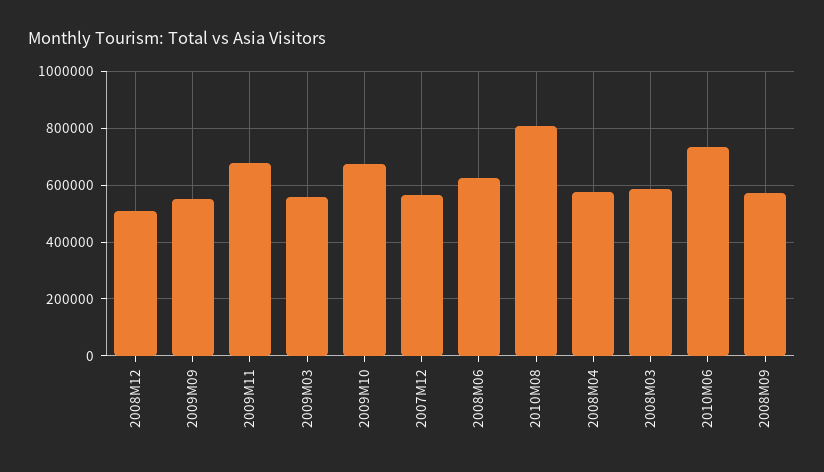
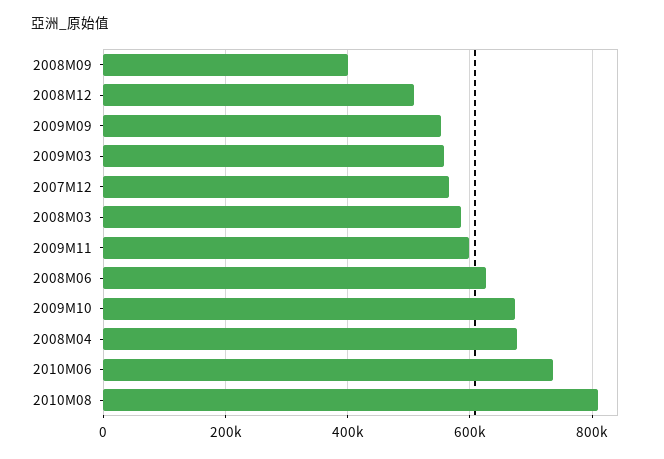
  {
    "2008M12": 500000,
    "2009M09": 560000,
-   "2009M11": 675000,
+   "2009M11": 600000,
    "2009M03": 560000,
    "2009M10": 680000,
    "2007M12": 560000,
    "2008M06": 620000,
    "2010M08": 800000,
-   "2008M04": 575000,
+   "2008M04": 680000,
    "2008M03": 580000,
    "2010M06": 740000,
-   "2008M09": 575000
+   "2008M09": 400000
  }

